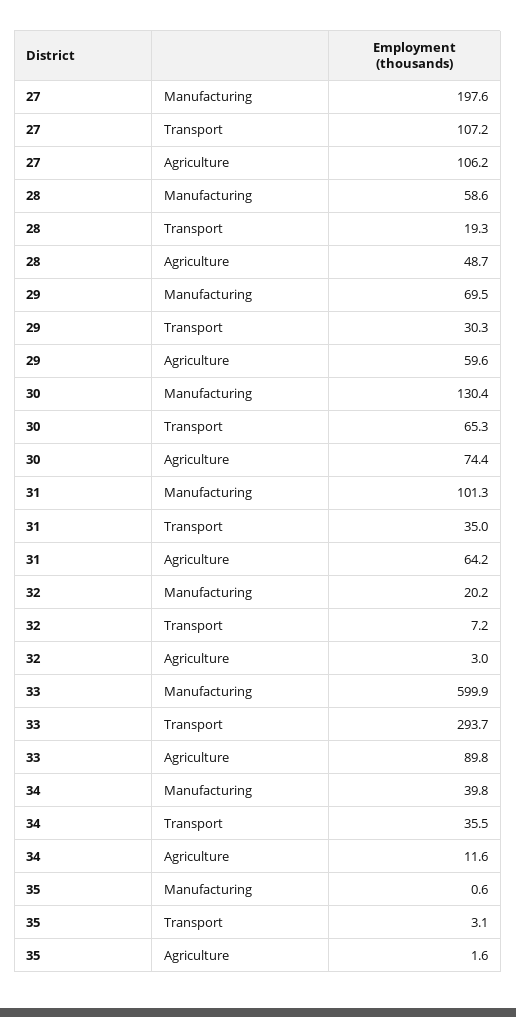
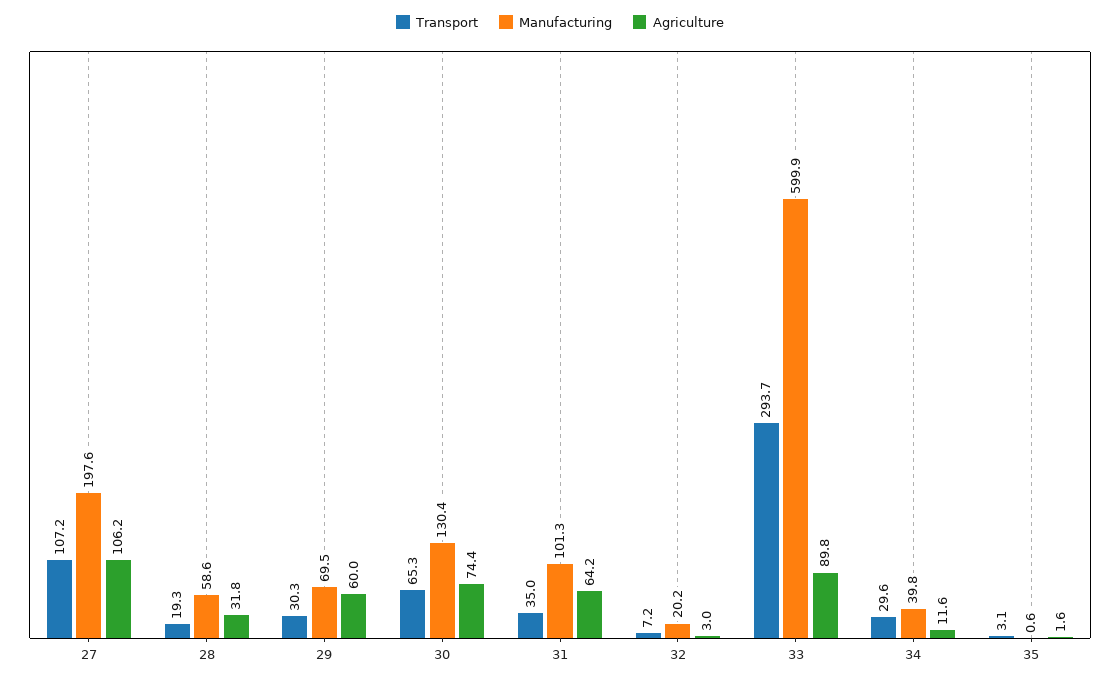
  {
    "Manufacturing": {
      "27": 197.6,
      "28": 58.6,
      "29": 69.5,
      "30": 130.4,
      "31": 101.3,
      "32": 20.2,
      "33": 599.9,
      "34": 39.8,
      "35": 0.6
    },
    "Transport": {
      "27": 107.2,
      "28": 19.3,
      "29": 30.3,
      "30": 65.3,
      "31": 35,
      "32": 7.2,
      "33": 293.7,
-     "34": 35.5,
+     "34": 29.6,
      "35": 3.1
    },
    "Agriculture": {
      "27": 106.2,
-     "28": 48.7,
+     "28": 31.8,
-     "29": 59.6,
+     "29": 60,
      "30": 74.4,
      "31": 64.2,
      "32": 3,
      "33": 89.8,
      "34": 11.6,
      "35": 1.6
    }
  }

